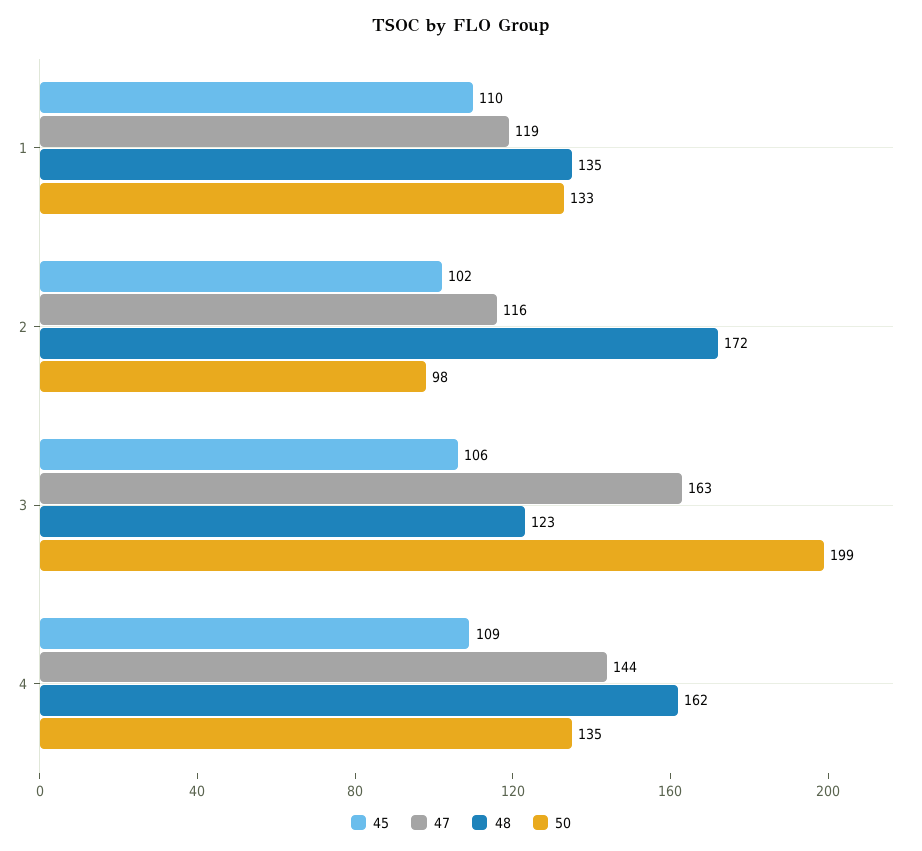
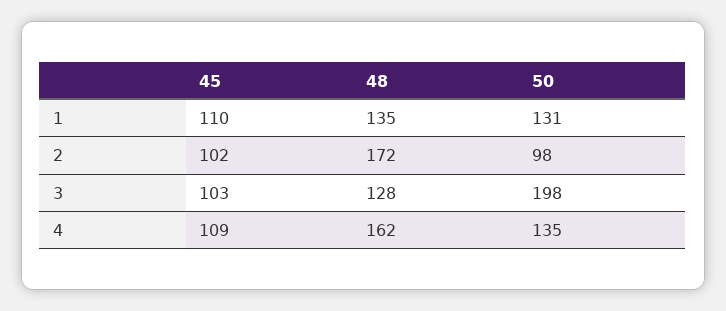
  {
    "45": {
      "1": 110,
      "2": 102,
-     "3": 106,
+     "3": 103,
      "4": 109
    },
-   "47": {
-     "1": 119,
-     "2": 116,
-     "3": 163,
-     "4": 144
-   },
    "48": {
      "1": 135,
      "2": 172,
-     "3": 123,
+     "3": 128,
      "4": 162
    },
    "50": {
-     "1": 133,
+     "1": 131,
      "2": 98,
-     "3": 199,
+     "3": 198,
      "4": 135
    }
  }

